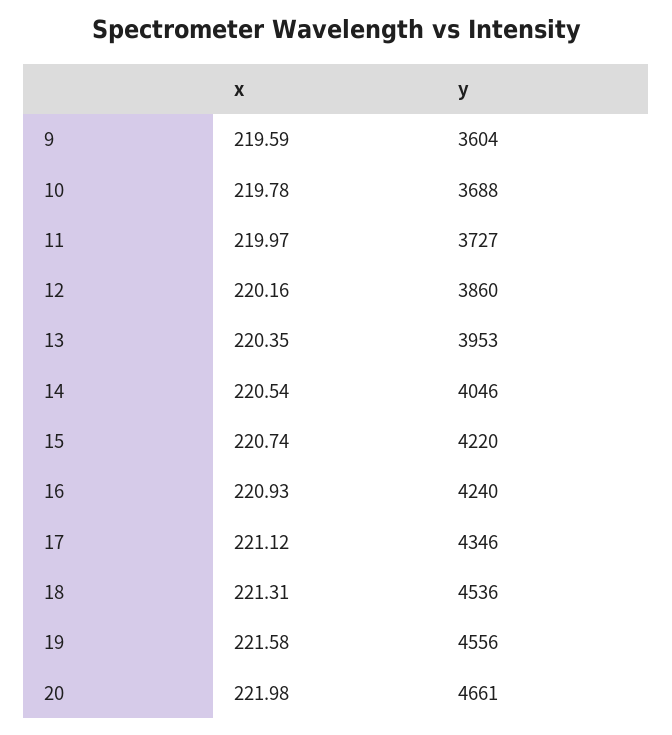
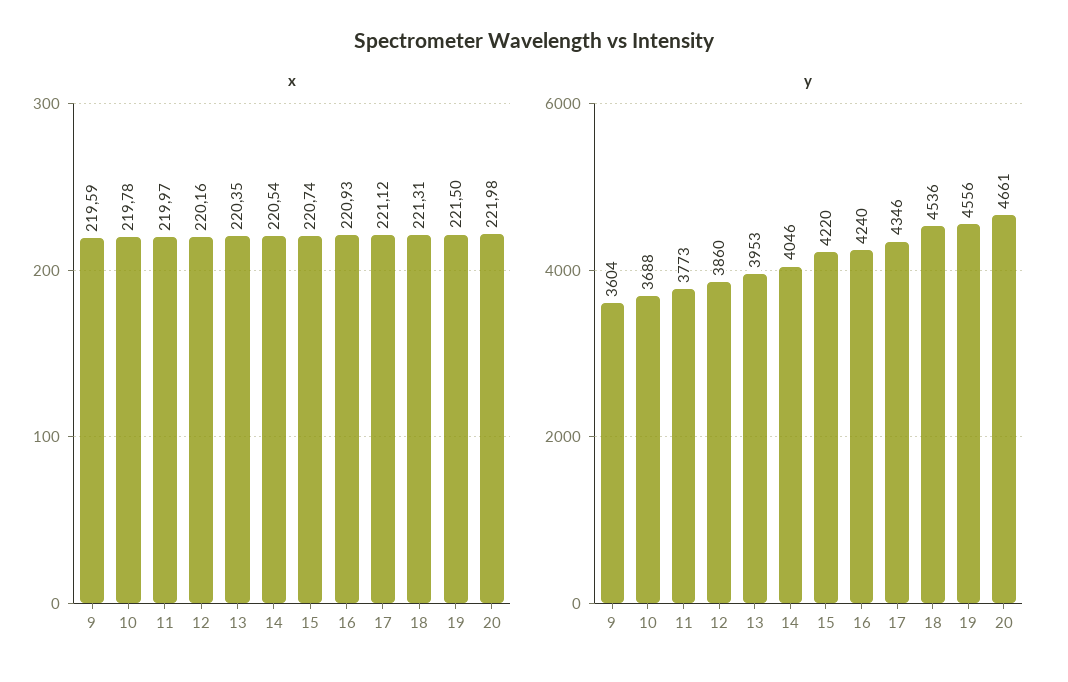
  {
    "x": {
      "9": 219.59,
      "10": 219.78,
      "11": 219.97,
      "12": 220.16,
      "13": 220.35,
      "14": 220.54,
      "15": 220.74,
      "16": 220.93,
      "17": 221.12,
      "18": 221.31,
-     "19": 221.58,
+     "19": 221.5,
      "20": 221.98
    },
    "y": {
      "9": 3604,
      "10": 3688,
-     "11": 3727,
+     "11": 3773,
      "12": 3860,
      "13": 3953,
      "14": 4046,
      "15": 4220,
      "16": 4240,
      "17": 4346,
      "18": 4536,
      "19": 4556,
      "20": 4661
    }
  }

